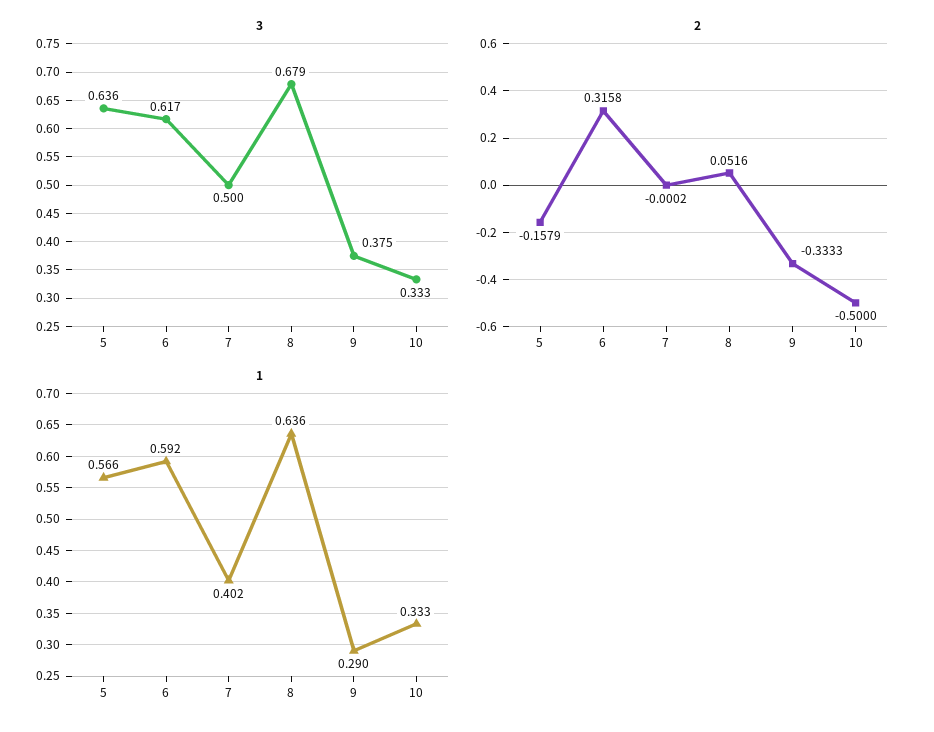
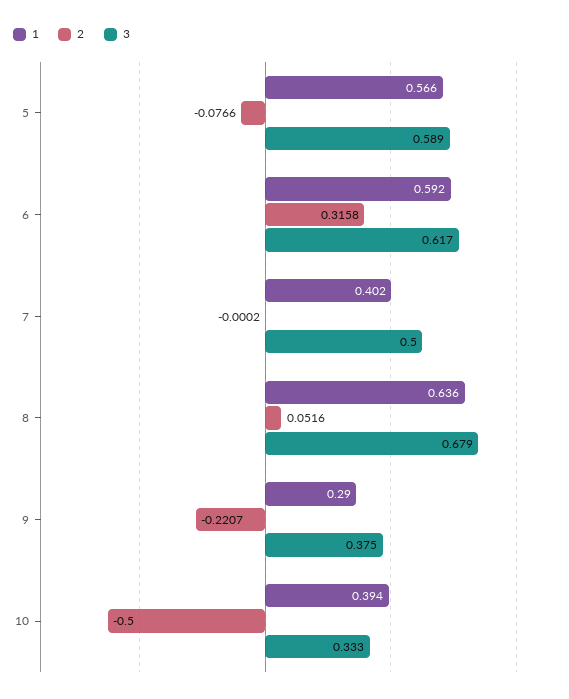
  {
    "3": {
-     "5": 0.636,
+     "5": 0.589,
      "6": 0.617,
      "7": 0.5,
      "8": 0.679,
      "9": 0.375,
      "10": 0.333
    },
    "2": {
-     "5": -0.1579,
+     "5": -0.0766,
      "6": 0.3158,
      "7": -0.0002,
      "8": 0.0516,
-     "9": -0.3333,
+     "9": -0.2207,
      "10": -0.5
    },
    "1": {
      "5": 0.566,
      "6": 0.592,
      "7": 0.402,
      "8": 0.636,
      "9": 0.29,
-     "10": 0.333
+     "10": 0.394
    }
  }

